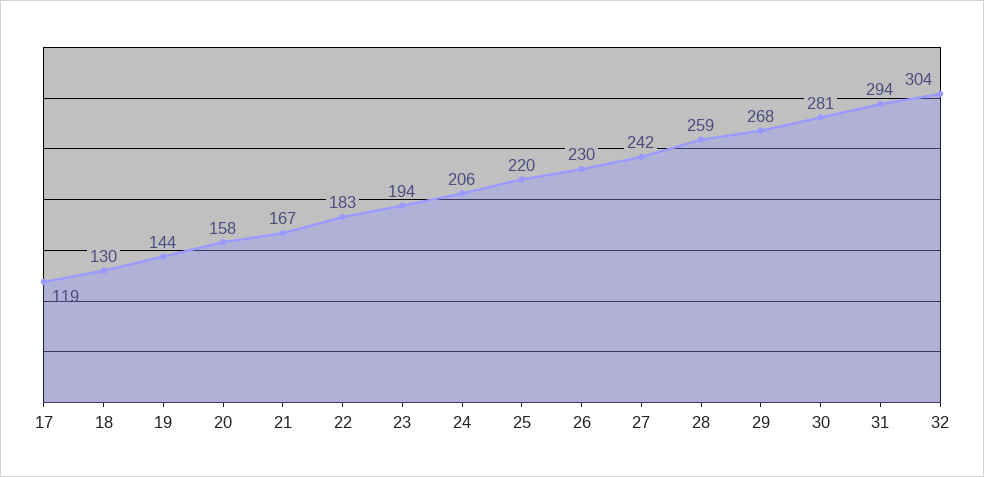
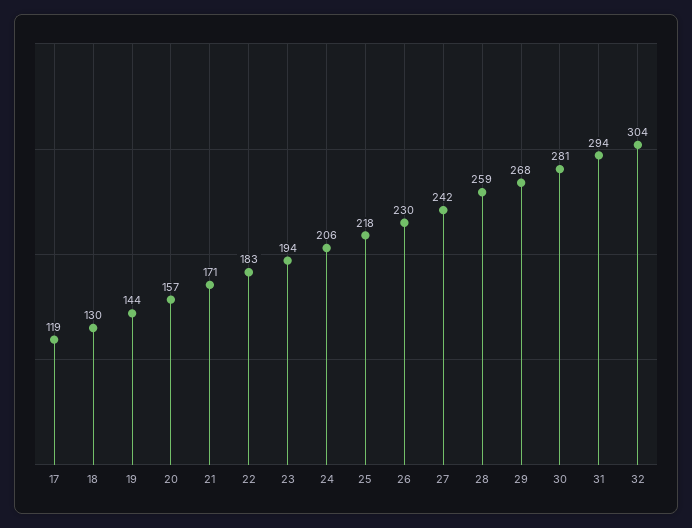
  {
    "17": 119,
    "18": 130,
    "19": 144,
-   "20": 158,
+   "20": 157,
-   "21": 167,
+   "21": 171,
    "22": 183,
    "23": 194,
    "24": 206,
-   "25": 220,
+   "25": 218,
    "26": 230,
    "27": 242,
    "28": 259,
    "29": 268,
    "30": 281,
    "31": 294,
    "32": 304
  }

